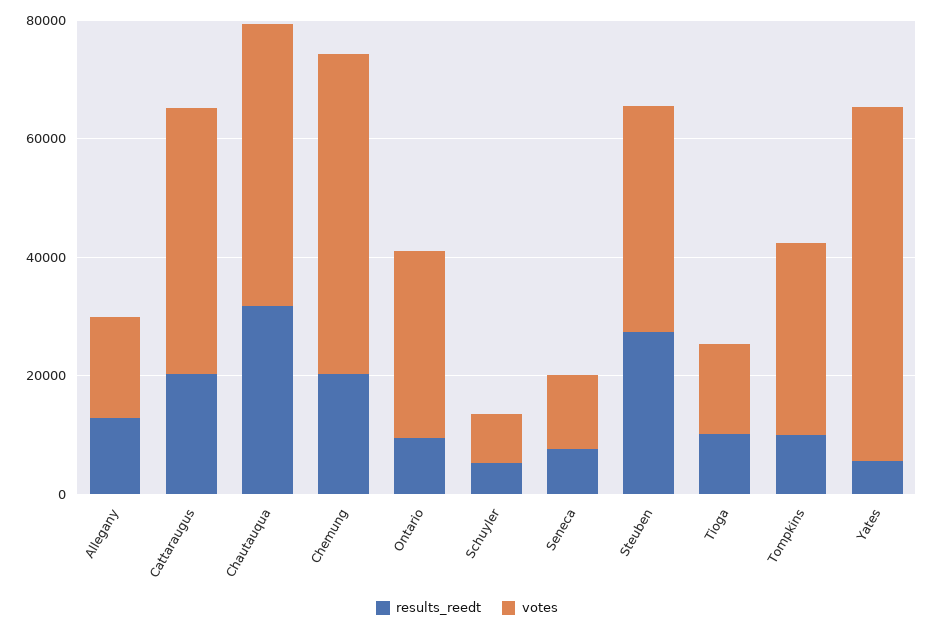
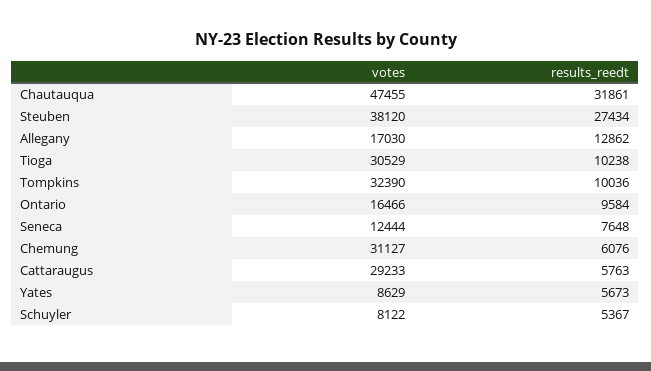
  {
    "results_reedt": {
      "Allegany": 12862,
-     "Cattaraugus": 20000,
+     "Cattaraugus": 5763,
      "Chautauqua": 31861,
-     "Chemung": 20000,
+     "Chemung": 6076,
      "Ontario": 9584,
      "Schuyler": 5367,
      "Seneca": 7648,
      "Steuben": 27434,
      "Tioga": 10238,
      "Tompkins": 10036,
      "Yates": 5673
    },
    "votes": {
      "Allegany": 17030,
-     "Cattaraugus": 45000,
+     "Cattaraugus": 29233,
      "Chautauqua": 47455,
-     "Chemung": 55000,
+     "Chemung": 31127,
-     "Ontario": 30000,
+     "Ontario": 16466,
      "Schuyler": 8122,
      "Seneca": 12444,
      "Steuben": 38120,
-     "Tioga": 15000,
+     "Tioga": 30529,
      "Tompkins": 32390,
-     "Yates": 60000
+     "Yates": 8629
    }
  }

